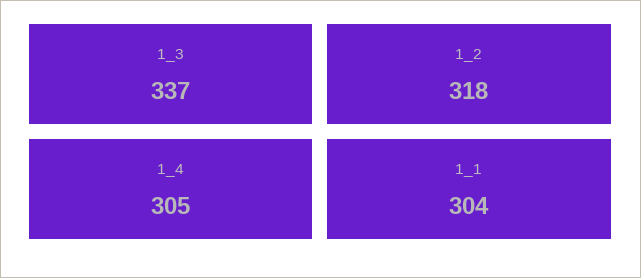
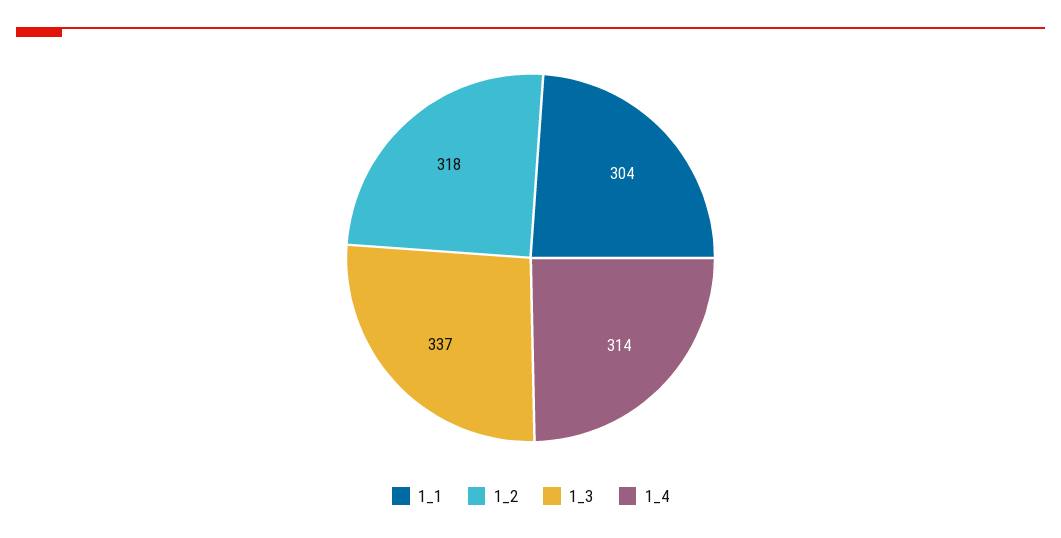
  {
    "1_3": 337,
    "1_2": 318,
-   "1_4": 305,
+   "1_4": 314,
    "1_1": 304
  }

